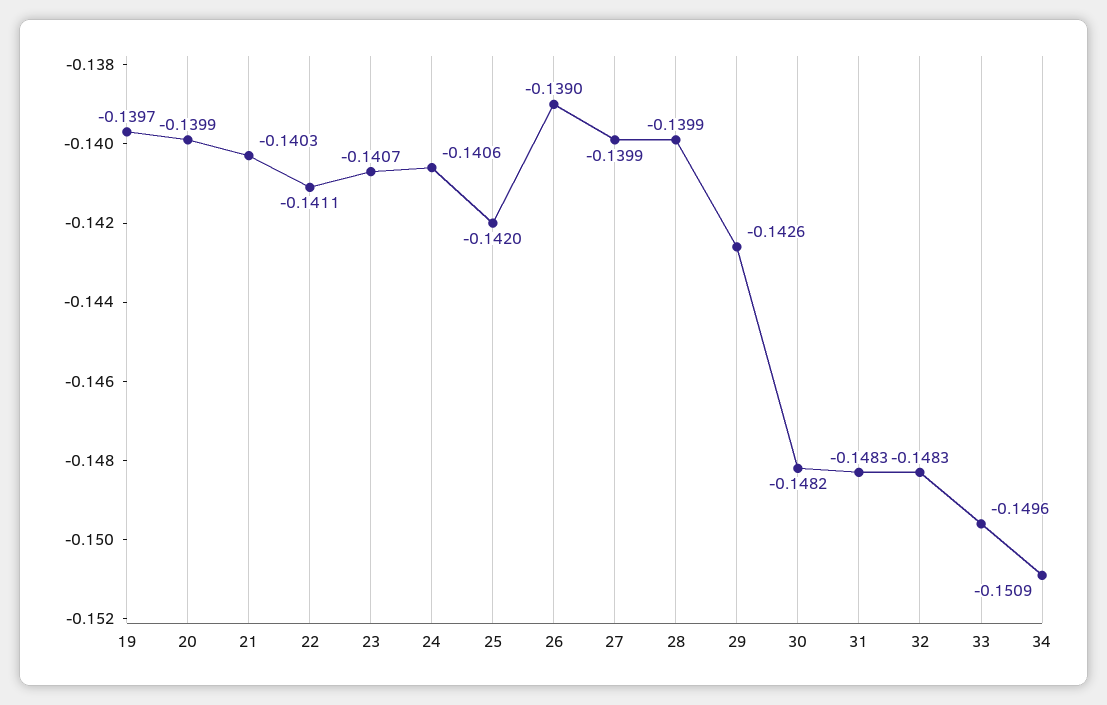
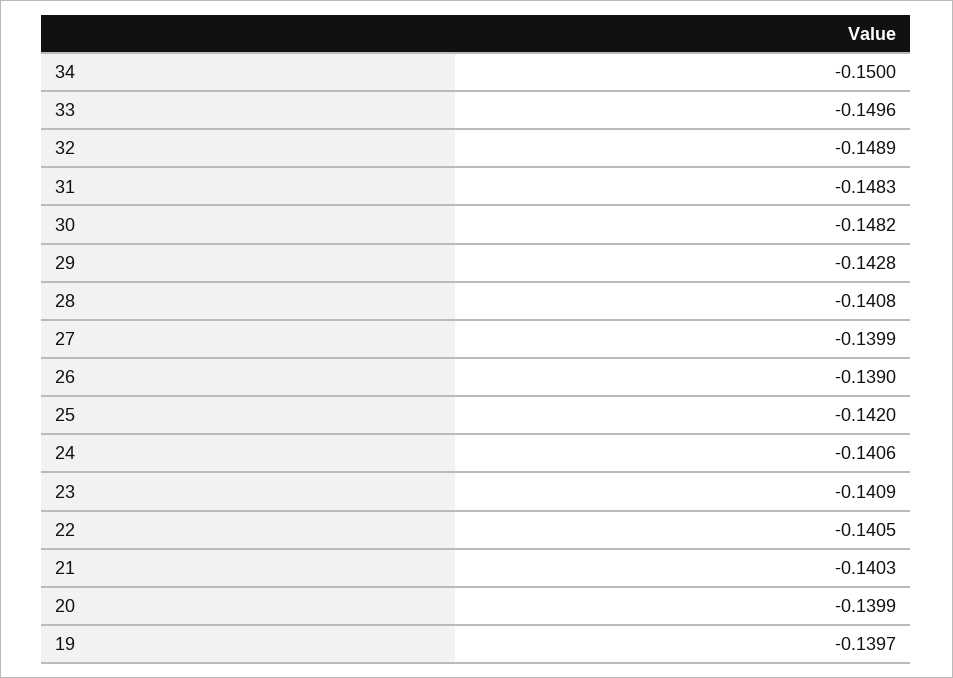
  {
    "19": -0.1397,
    "20": -0.1399,
    "21": -0.1403,
-   "22": -0.1411,
+   "22": -0.1405,
-   "23": -0.1407,
+   "23": -0.1409,
    "24": -0.1406,
    "25": -0.142,
    "26": -0.139,
    "27": -0.1399,
-   "28": -0.1399,
+   "28": -0.1408,
-   "29": -0.1426,
+   "29": -0.1428,
    "30": -0.1482,
    "31": -0.1483,
-   "32": -0.1483,
+   "32": -0.1489,
    "33": -0.1496,
-   "34": -0.1509
+   "34": -0.15
  }

